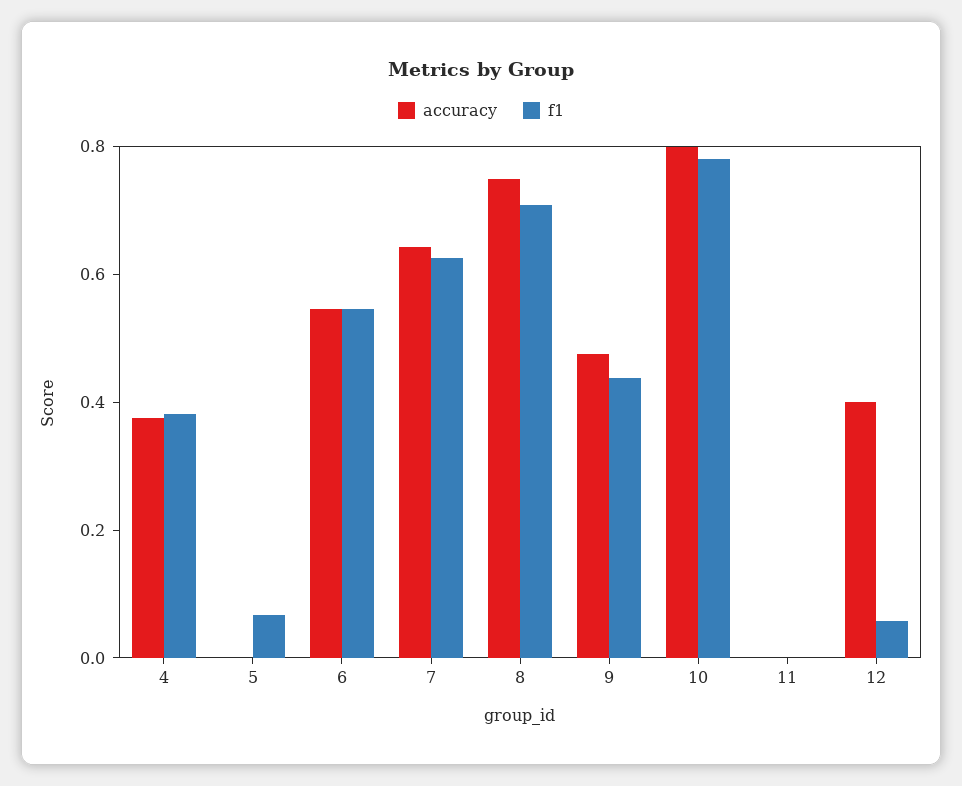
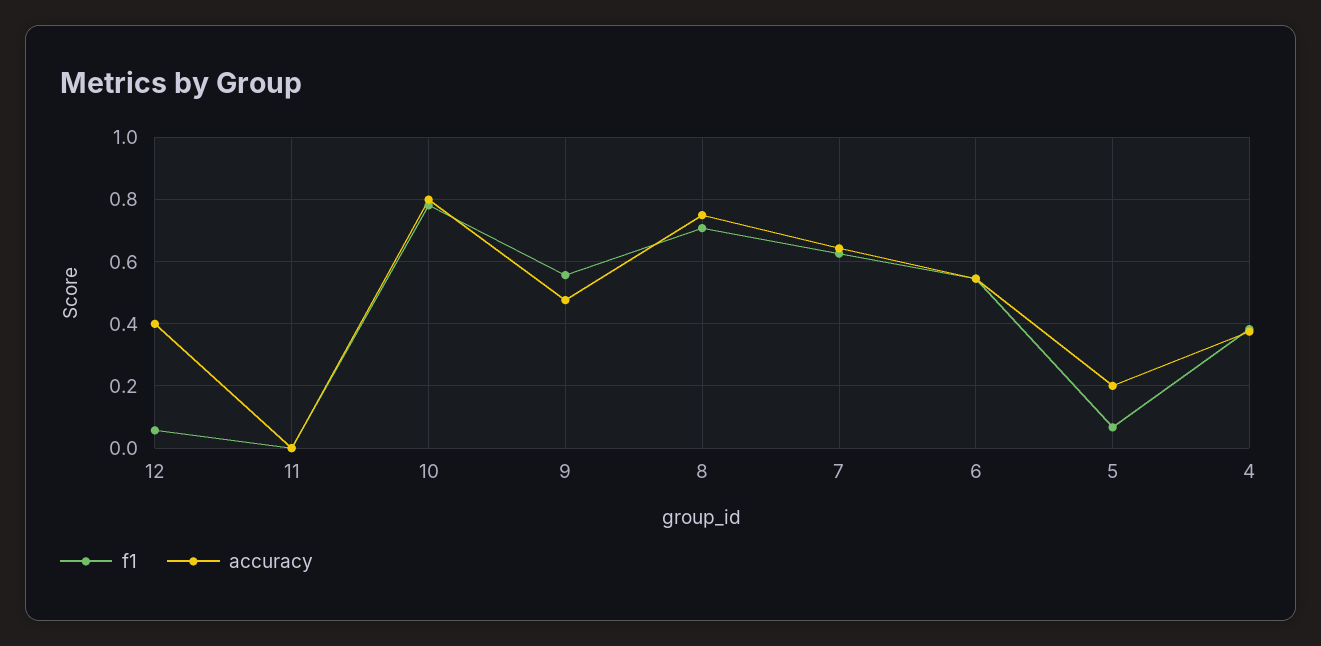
  {
    "accuracy": {
      "4": 0.38,
-     "5": 0,
+     "5": 0.2,
      "6": 0.54,
      "7": 0.64,
      "8": 0.76,
      "9": 0.48,
      "10": 0.8,
      "11": 0,
      "12": 0.4
    },
    "f1": {
      "4": 0.38,
      "5": 0.06,
      "6": 0.54,
      "7": 0.62,
      "8": 0.7,
-     "9": 0.45,
+     "9": 0.56,
      "10": 0.78,
      "11": 0,
      "12": 0.06
    }
  }

